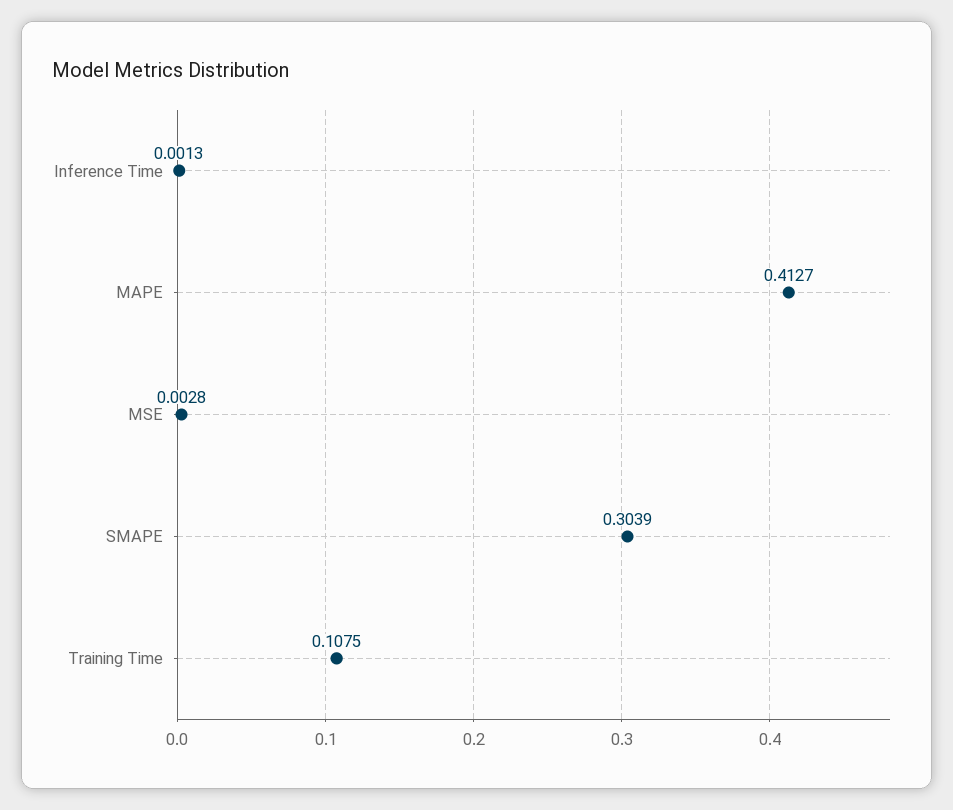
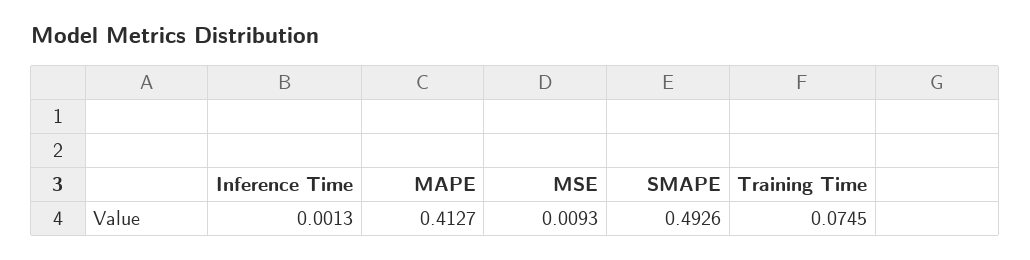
  {
    "Inference Time": 0.0013,
    "MAPE": 0.4127,
-   "MSE": 0.0028,
+   "MSE": 0.0093,
-   "SMAPE": 0.3039,
+   "SMAPE": 0.4926,
-   "Training Time": 0.1075
+   "Training Time": 0.0745
  }

